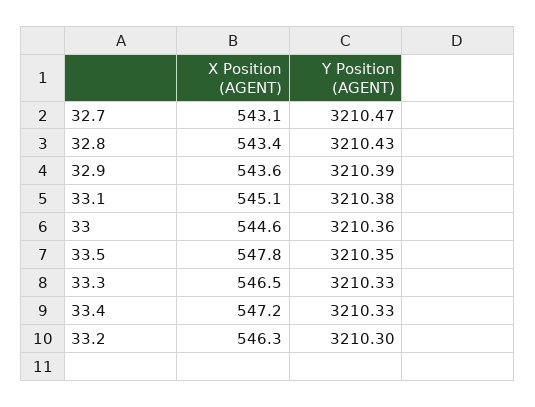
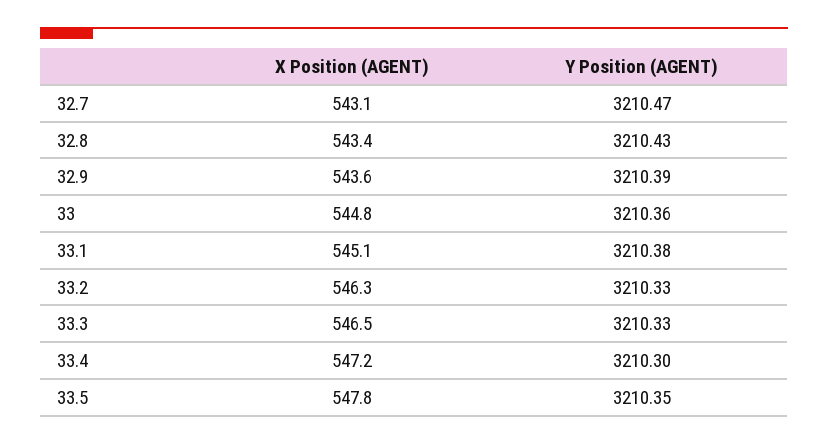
  {
    "X Position (AGENT)": {
      "32.7": 543.1,
      "32.8": 543.4,
      "32.9": 543.6,
      "33.1": 545.1,
-     "33": 544.6,
+     "33": 544.8,
      "33.5": 547.8,
      "33.3": 546.5,
      "33.4": 547.2,
      "33.2": 546.3
    },
    "Y Position (AGENT)": {
      "32.7": 3210.47,
      "32.8": 3210.43,
      "32.9": 3210.39,
      "33.1": 3210.38,
      "33": 3210.36,
      "33.5": 3210.35,
      "33.3": 3210.33,
-     "33.4": 3210.33,
+     "33.4": 3210.3,
-     "33.2": 3210.3
+     "33.2": 3210.33
    }
  }

